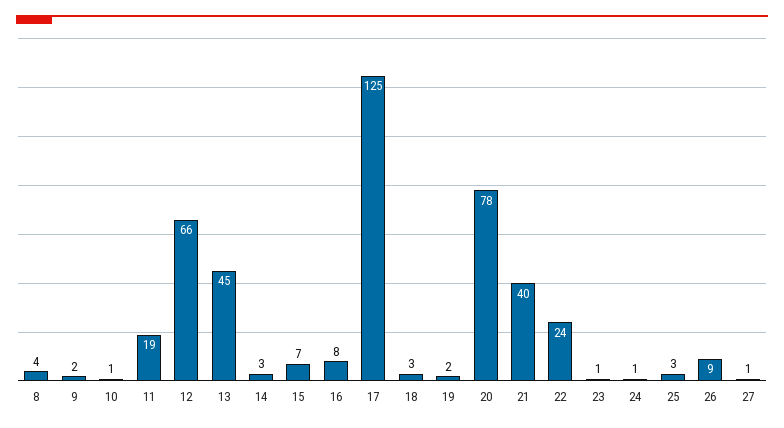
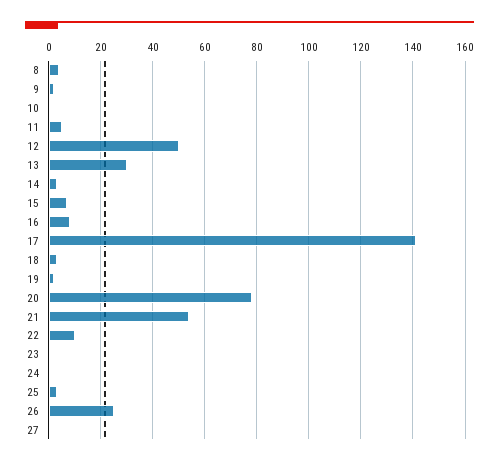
  {
    "8": 4,
    "9": 2,
    "10": 1,
-   "11": 19,
+   "11": 5,
-   "12": 66,
+   "12": 50,
-   "13": 45,
+   "13": 30,
    "14": 3,
    "15": 7,
    "16": 8,
-   "17": 125,
+   "17": 140,
    "18": 3,
    "19": 2,
    "20": 78,
-   "21": 40,
+   "21": 55,
-   "22": 24,
+   "22": 10,
    "23": 1,
    "24": 1,
    "25": 3,
-   "26": 9,
+   "26": 25,
    "27": 1
  }

